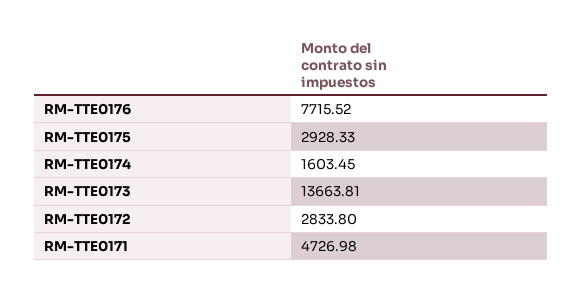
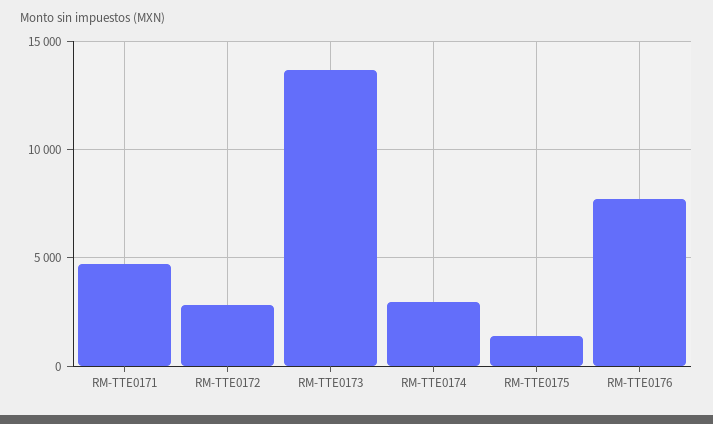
  {
    "RM-TTE0176": 7715.52,
-   "RM-TTE0175": 2928.33,
+   "RM-TTE0175": 1500,
-   "RM-TTE0174": 1603.45,
+   "RM-TTE0174": 3000,
    "RM-TTE0173": 13663.81,
    "RM-TTE0172": 2833.8,
    "RM-TTE0171": 4726.98
  }

